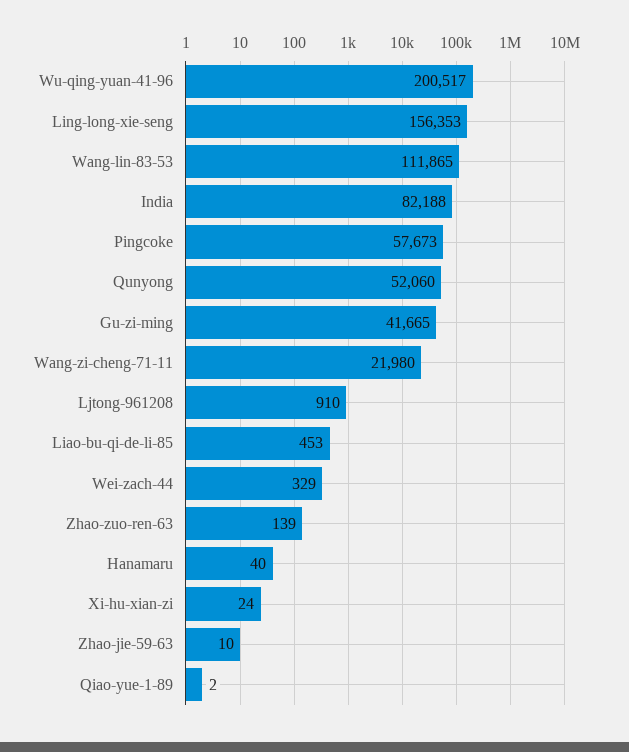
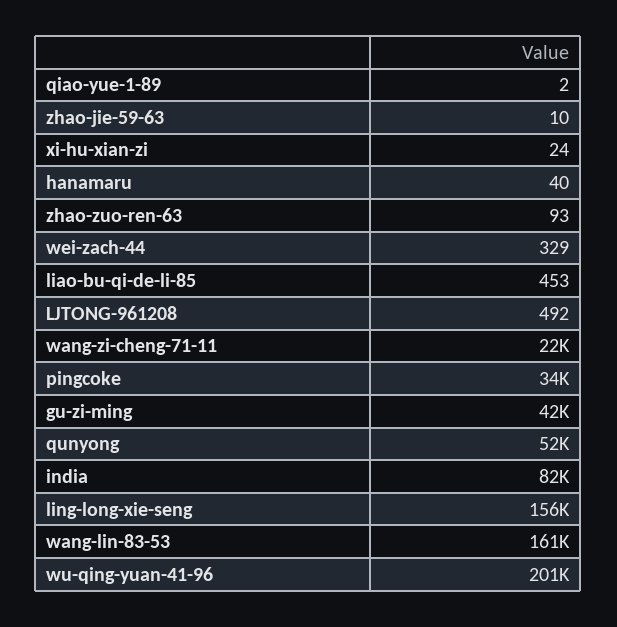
  {
    "Wu-qing-yuan-41-96": 200517,
    "Ling-long-xie-seng": 156353,
-   "Wang-lin-83-53": 111865,
+   "Wang-lin-83-53": 161000,
    "India": 82188,
-   "Pingcoke": 57673,
+   "Pingcoke": 34000,
    "Qunyong": 52060,
    "Gu-zi-ming": 41665,
    "Wang-zi-cheng-71-11": 21980,
-   "Ljtong-961208": 910,
+   "Ljtong-961208": 492,
    "Liao-bu-qi-de-li-85": 453,
    "Wei-zach-44": 329,
-   "Zhao-zuo-ren-63": 139,
+   "Zhao-zuo-ren-63": 93,
    "Hanamaru": 40,
    "Xi-hu-xian-zi": 24,
    "Zhao-jie-59-63": 10,
    "Qiao-yue-1-89": 2
  }

